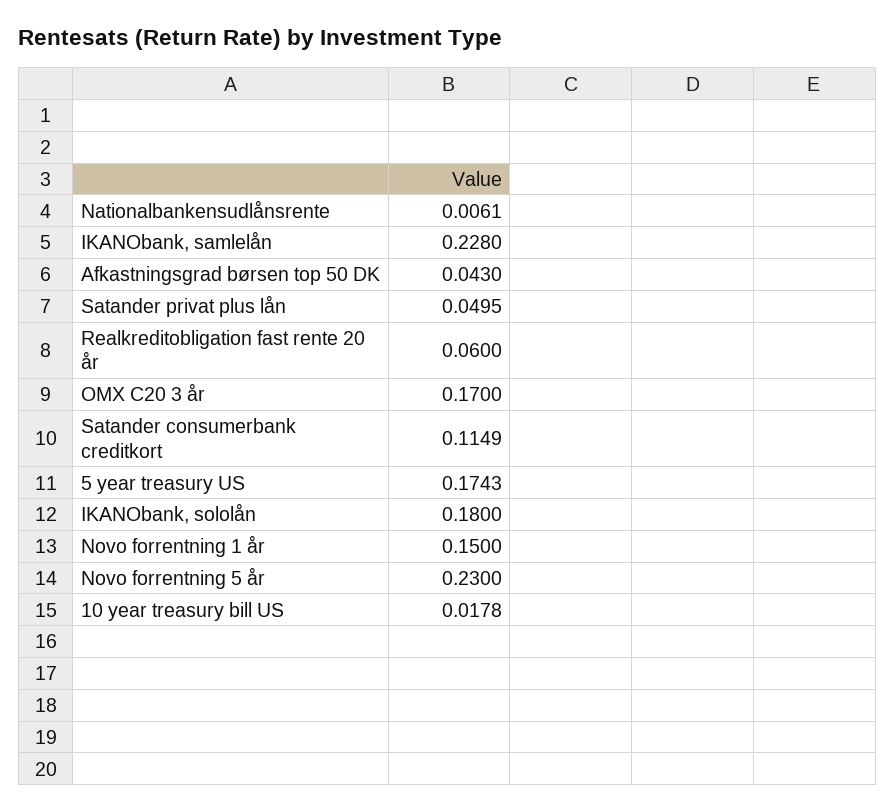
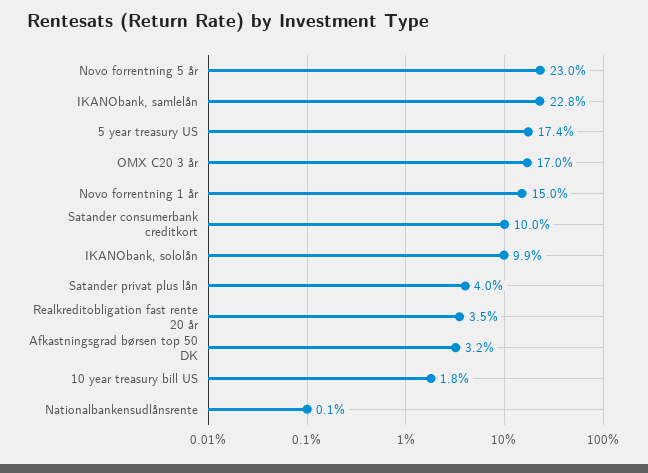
  {
-   "Nationalbankensudlånsrente": 0.0061,
+   "Nationalbankensudlånsrente": 0.001,
    "IKANObank, samlelån": 0.228,
-   "Afkastningsgrad børsen top 50 DK": 0.043,
+   "Afkastningsgrad børsen top 50 DK": 0.032,
-   "Satander privat plus lån": 0.0495,
+   "Satander privat plus lån": 0.04,
-   "Realkreditobligation fast rente 20 år": 0.06,
+   "Realkreditobligation fast rente 20 år": 0.035,
    "OMX C20 3 år": 0.17,
-   "Satander consumerbank creditkort": 0.1149,
+   "Satander consumerbank creditkort": 0.1,
    "5 year treasury US": 0.1743,
-   "IKANObank, sololån": 0.18,
+   "IKANObank, sololån": 0.099,
    "Novo forrentning 1 år": 0.15,
    "Novo forrentning 5 år": 0.23,
    "10 year treasury bill US": 0.0178
  }

